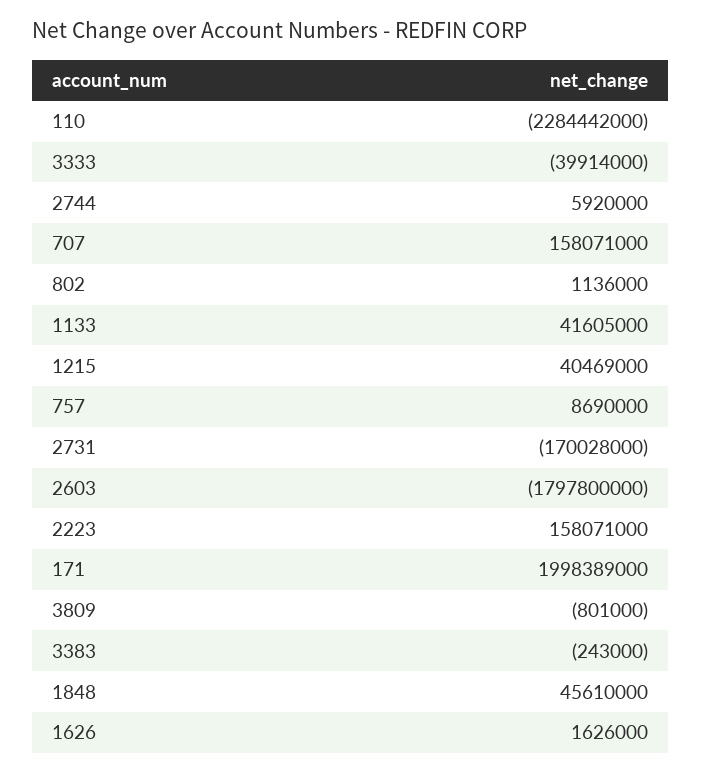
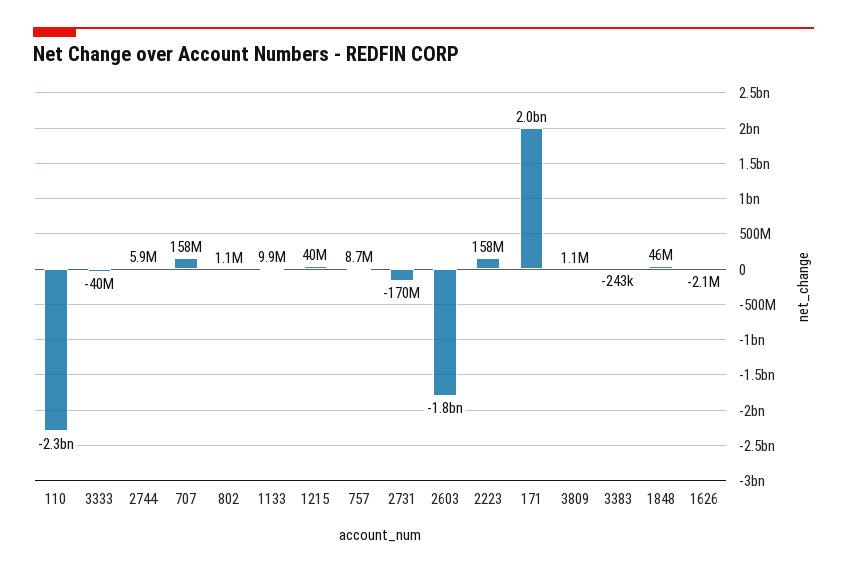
  {
    "110": -2284442000,
    "3333": -39914000,
    "2744": 5920000,
    "707": 158071000,
    "802": 1136000,
-   "1133": 41605000,
+   "1133": 9900000,
    "1215": 40469000,
    "757": 8690000,
    "2731": -170028000,
    "2603": -1797800000,
    "2223": 158071000,
    "171": 1998389000,
-   "3809": -801000,
+   "3809": 1100000,
    "3383": -243000,
    "1848": 45610000,
-   "1626": 1626000
+   "1626": -2100000
  }

